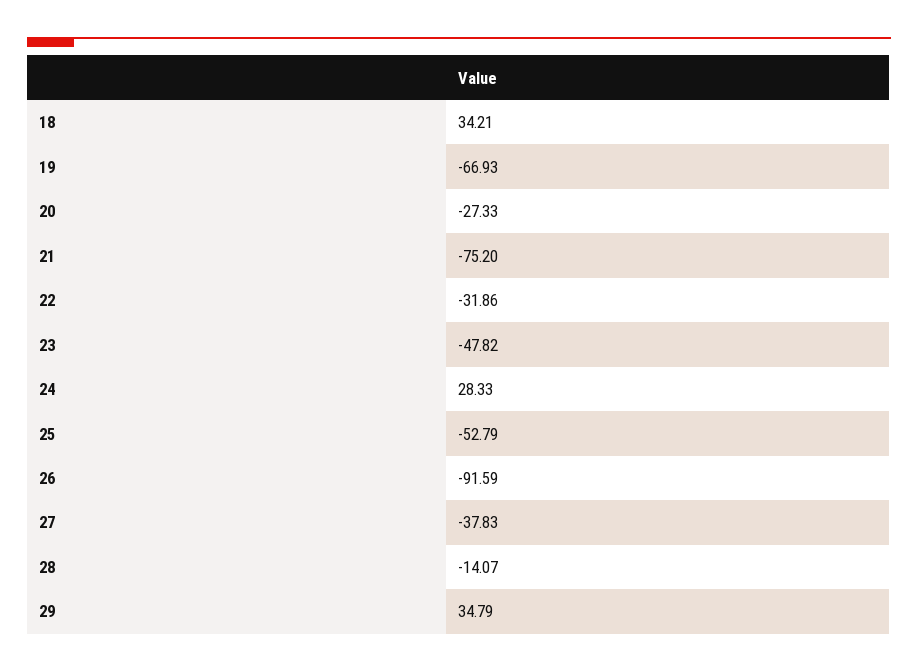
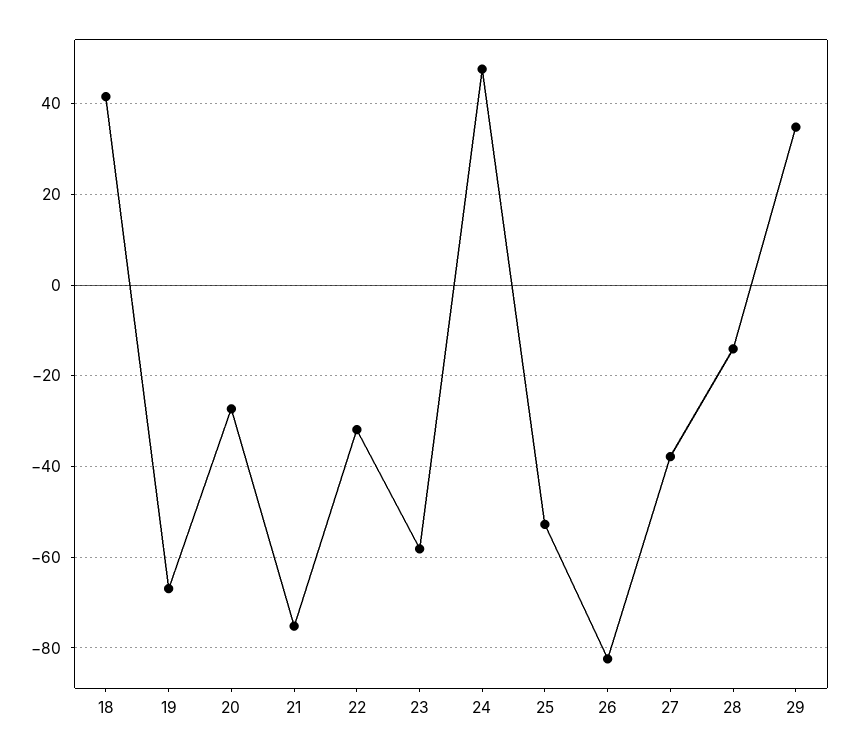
  {
-   "18": 34.21,
+   "18": 42,
    "19": -66.93,
    "20": -27.33,
    "21": -75.2,
    "22": -31.86,
-   "23": -47.82,
+   "23": -58,
-   "24": 28.33,
+   "24": 48,
    "25": -52.79,
-   "26": -91.59,
+   "26": -82,
    "27": -37.83,
    "28": -14.07,
    "29": 34.79
  }

